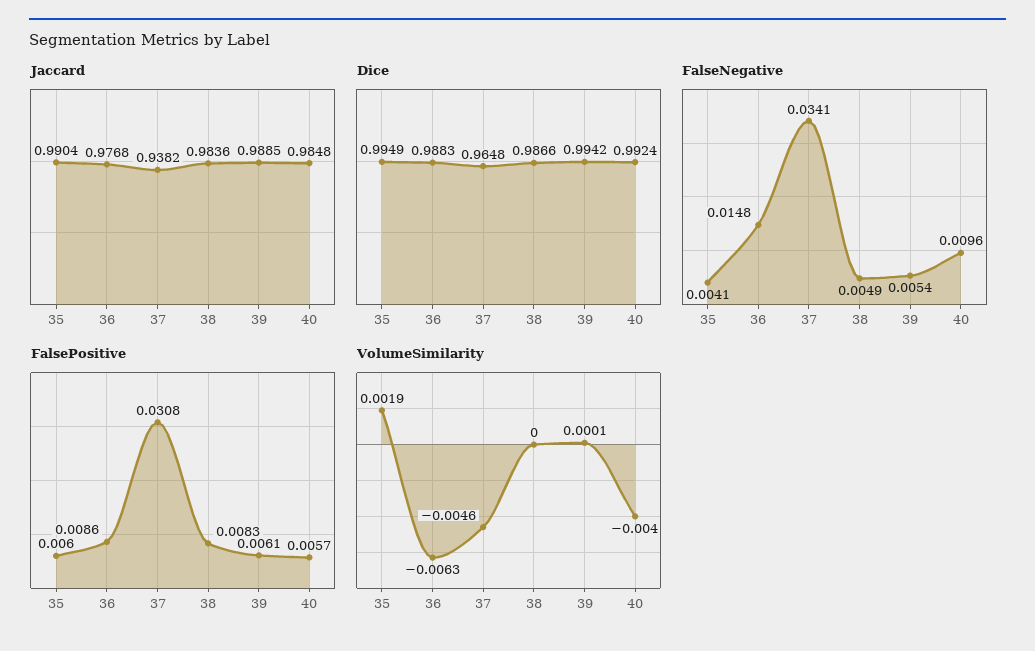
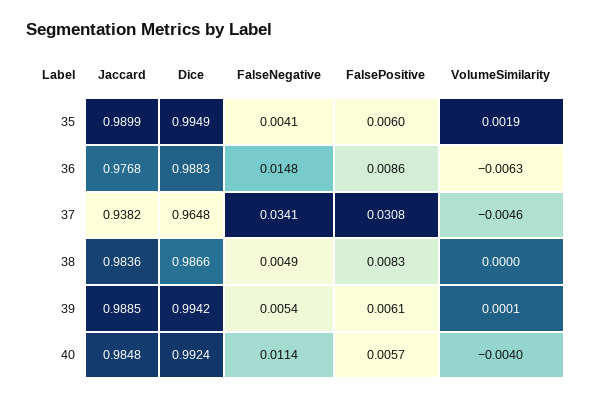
  {
    "Jaccard": {
-     "35": 0.9904,
+     "35": 0.9899,
      "36": 0.9768,
      "37": 0.9382,
      "38": 0.9836,
      "39": 0.9885,
      "40": 0.9848
    },
    "Dice": {
      "35": 0.9949,
      "36": 0.9883,
      "37": 0.9648,
      "38": 0.9866,
      "39": 0.9942,
      "40": 0.9924
    },
    "FalseNegative": {
      "35": 0.0041,
      "36": 0.0148,
      "37": 0.0341,
      "38": 0.0049,
      "39": 0.0054,
-     "40": 0.0096
+     "40": 0.0114
    },
    "FalsePositive": {
      "35": 0.006,
      "36": 0.0086,
      "37": 0.0308,
      "38": 0.0083,
      "39": 0.0061,
      "40": 0.0057
    },
    "VolumeSimilarity": {
      "35": 0.0019,
      "36": -0.0063,
      "37": -0.0046,
      "38": 0,
      "39": 0.0001,
      "40": -0.004
    }
  }

